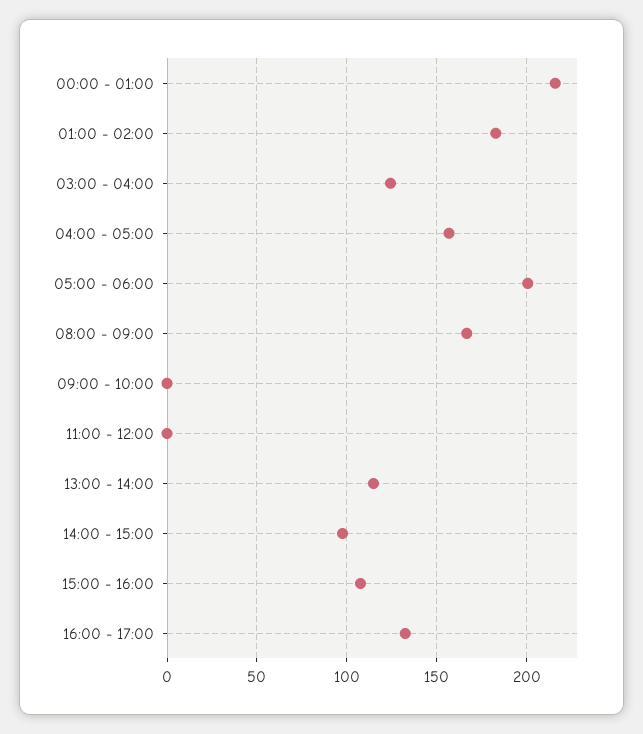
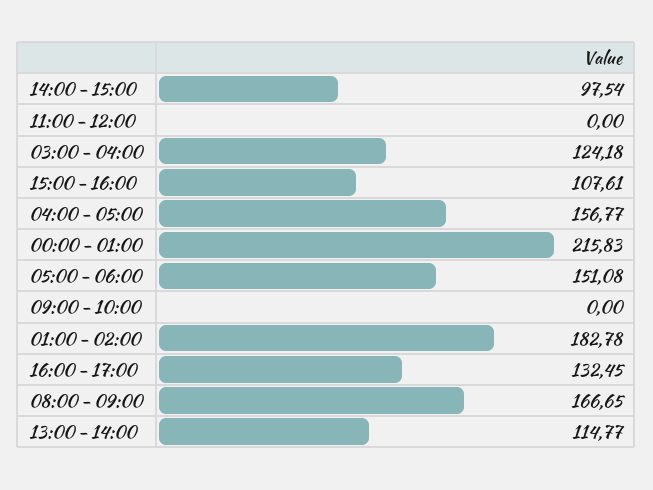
  {
    "00:00 - 01:00": 215.83,
    "01:00 - 02:00": 182.78,
    "03:00 - 04:00": 124.18,
    "04:00 - 05:00": 156.77,
-   "05:00 - 06:00": 200,
+   "05:00 - 06:00": 151.08,
    "08:00 - 09:00": 166.65,
    "09:00 - 10:00": 0,
    "11:00 - 12:00": 0,
    "13:00 - 14:00": 114.77,
    "14:00 - 15:00": 97.54,
    "15:00 - 16:00": 107.61,
    "16:00 - 17:00": 132.45
  }

